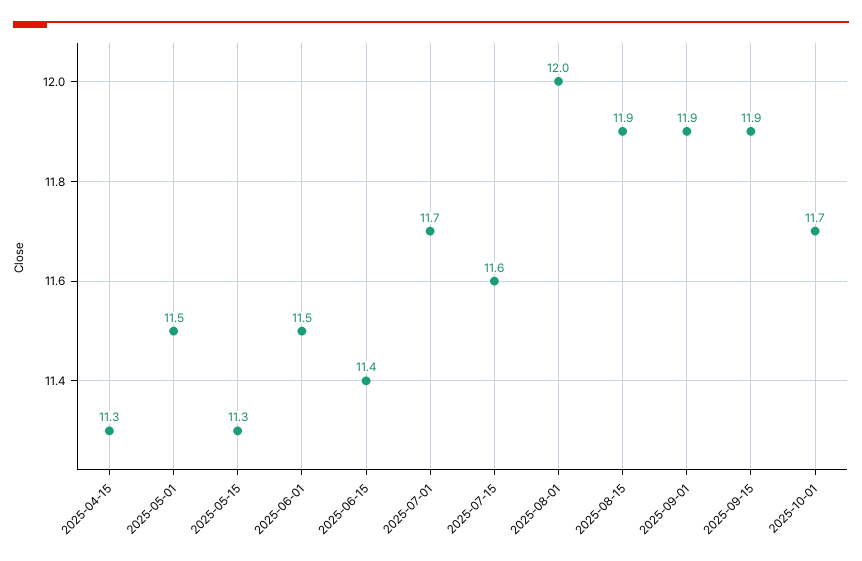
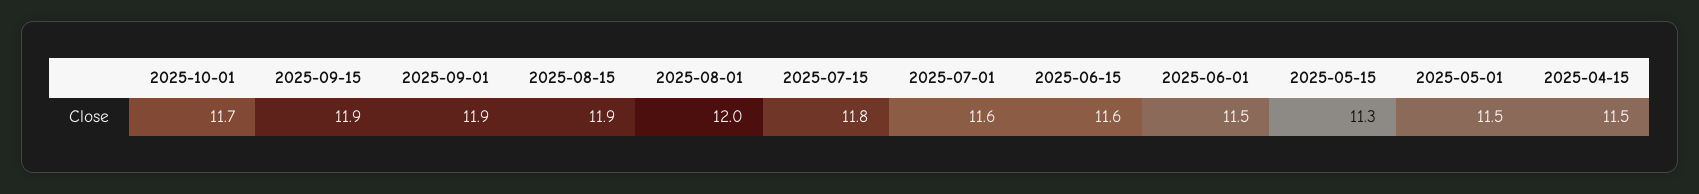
  {
-   "2025-04-15": 11.3,
+   "2025-04-15": 11.5,
    "2025-05-01": 11.5,
    "2025-05-15": 11.3,
    "2025-06-01": 11.5,
-   "2025-06-15": 11.4,
+   "2025-06-15": 11.6,
-   "2025-07-01": 11.7,
+   "2025-07-01": 11.6,
-   "2025-07-15": 11.6,
+   "2025-07-15": 11.8,
    "2025-08-01": 12,
    "2025-08-15": 11.9,
    "2025-09-01": 11.9,
    "2025-09-15": 11.9,
    "2025-10-01": 11.7
  }

